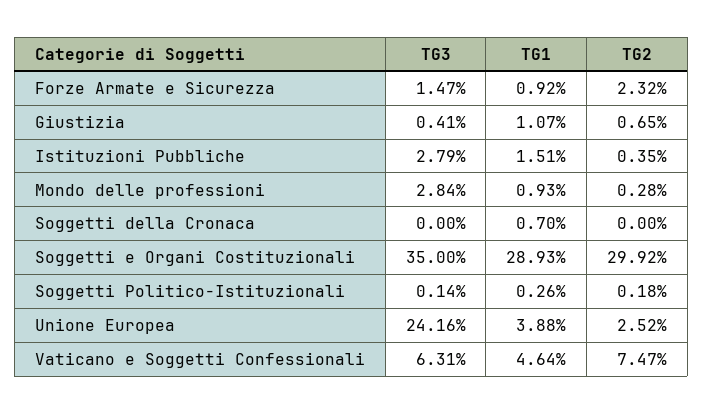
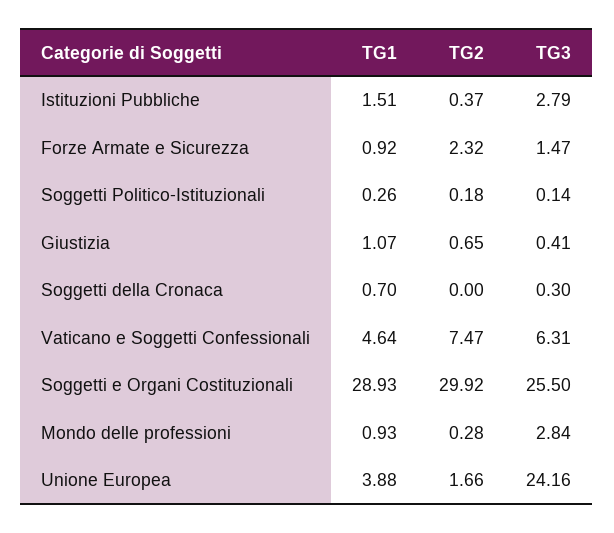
  {
    "TG3": {
      "Forze Armate e Sicurezza": 1.47,
      "Giustizia": 0.41,
      "Istituzioni Pubbliche": 2.79,
      "Mondo delle professioni": 2.84,
-     "Soggetti della Cronaca": 0,
+     "Soggetti della Cronaca": 0.3,
-     "Soggetti e Organi Costituzionali": 35,
+     "Soggetti e Organi Costituzionali": 25.5,
      "Soggetti Politico-Istituzionali": 0.14,
      "Unione Europea": 24.16,
      "Vaticano e Soggetti Confessionali": 6.31
    },
    "TG1": {
      "Forze Armate e Sicurezza": 0.92,
      "Giustizia": 1.07,
      "Istituzioni Pubbliche": 1.51,
      "Mondo delle professioni": 0.93,
      "Soggetti della Cronaca": 0.7,
      "Soggetti e Organi Costituzionali": 28.93,
      "Soggetti Politico-Istituzionali": 0.26,
      "Unione Europea": 3.88,
      "Vaticano e Soggetti Confessionali": 4.64
    },
    "TG2": {
      "Forze Armate e Sicurezza": 2.32,
      "Giustizia": 0.65,
-     "Istituzioni Pubbliche": 0.35,
+     "Istituzioni Pubbliche": 0.37,
      "Mondo delle professioni": 0.28,
      "Soggetti della Cronaca": 0,
      "Soggetti e Organi Costituzionali": 29.92,
      "Soggetti Politico-Istituzionali": 0.18,
-     "Unione Europea": 2.52,
+     "Unione Europea": 1.66,
      "Vaticano e Soggetti Confessionali": 7.47
    }
  }

